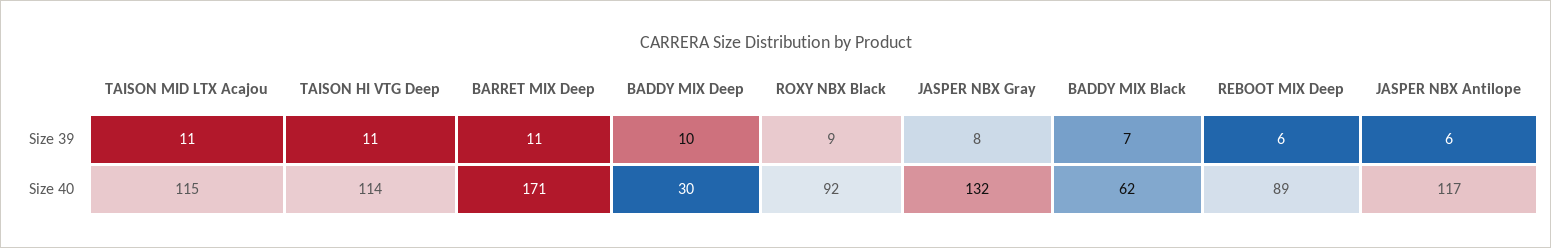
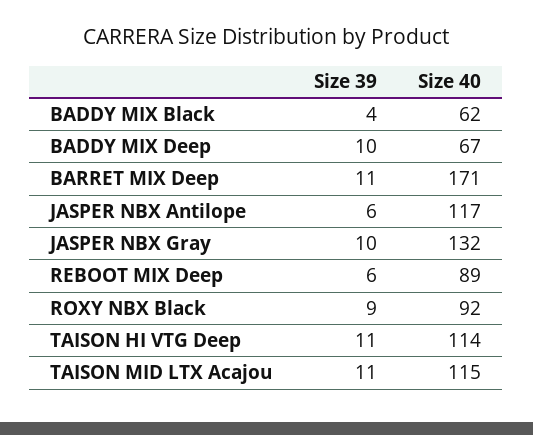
  {
    "TAISON MID LTX Acajou": {
      "Size 39": 11,
      "Size 40": 115
    },
    "TAISON HI VTG Deep": {
      "Size 39": 11,
      "Size 40": 114
    },
    "BARRET MIX Deep": {
      "Size 39": 11,
      "Size 40": 171
    },
    "BADDY MIX Deep": {
      "Size 39": 10,
-     "Size 40": 30
+     "Size 40": 67
    },
    "ROXY NBX Black": {
      "Size 39": 9,
      "Size 40": 92
    },
    "JASPER NBX Gray": {
-     "Size 39": 8,
+     "Size 39": 10,
      "Size 40": 132
    },
    "BADDY MIX Black": {
-     "Size 39": 7,
+     "Size 39": 4,
      "Size 40": 62
    },
    "REBOOT MIX Deep": {
      "Size 39": 6,
      "Size 40": 89
    },
    "JASPER NBX Antilope": {
      "Size 39": 6,
      "Size 40": 117
    }
  }

